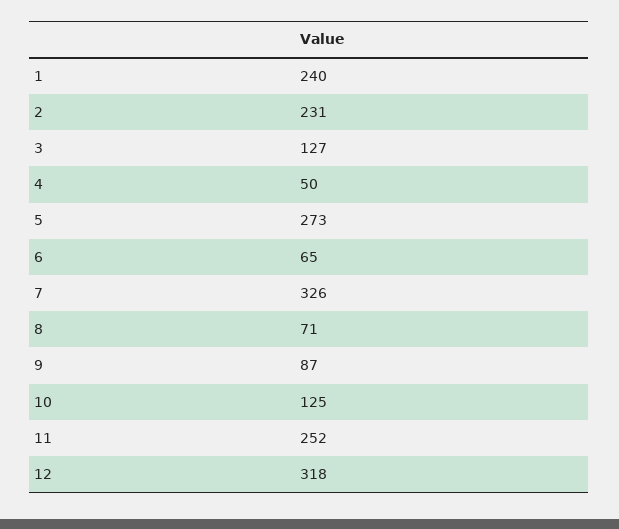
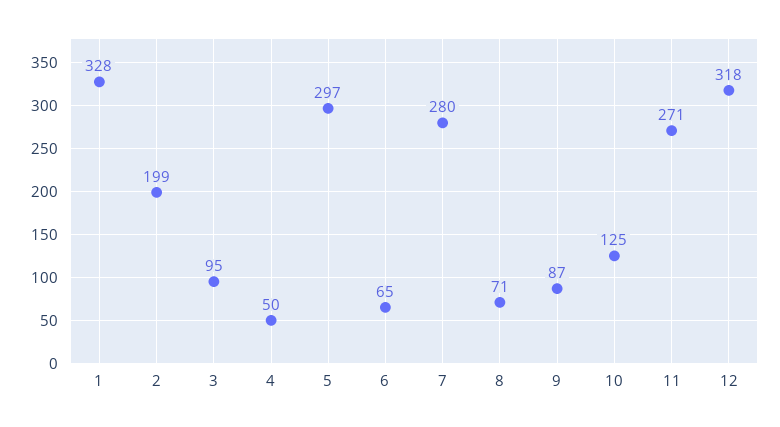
  {
-   "1": 240,
+   "1": 328,
-   "2": 231,
+   "2": 199,
-   "3": 127,
+   "3": 95,
    "4": 50,
-   "5": 273,
+   "5": 297,
    "6": 65,
-   "7": 326,
+   "7": 280,
    "8": 71,
    "9": 87,
    "10": 125,
-   "11": 252,
+   "11": 271,
    "12": 318
  }

